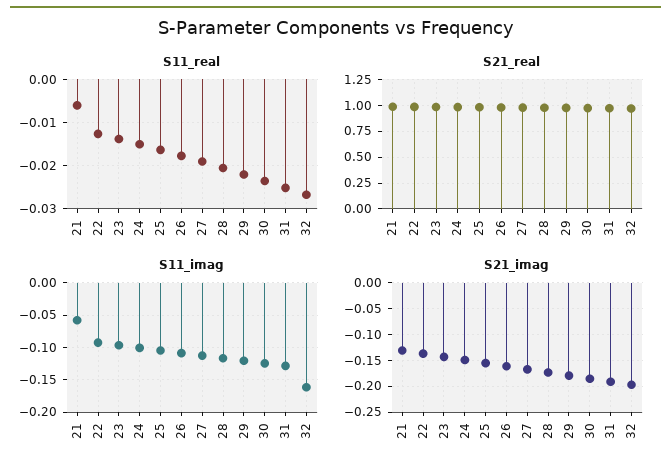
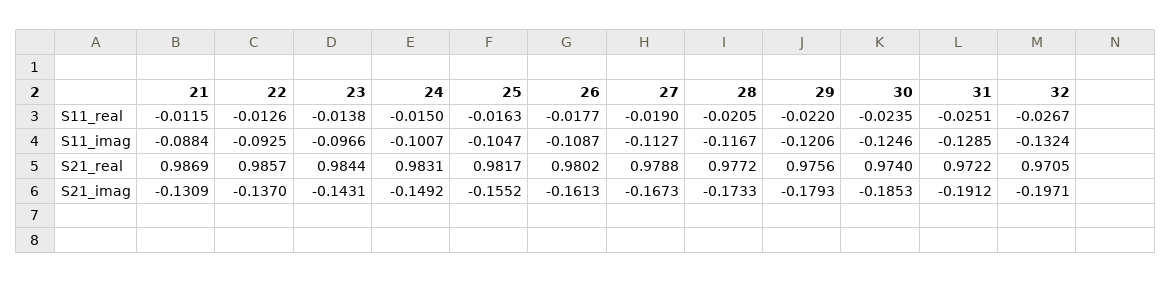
  {
    "S11_real": {
-     "21": -0.006,
+     "21": -0.0115,
      "22": -0.0126,
      "23": -0.0138,
      "24": -0.015,
      "25": -0.0163,
      "26": -0.0177,
      "27": -0.019,
      "28": -0.0205,
      "29": -0.022,
      "30": -0.0235,
      "31": -0.0251,
      "32": -0.0267
    },
    "S21_real": {
      "21": 0.9869,
      "22": 0.9857,
      "23": 0.9844,
      "24": 0.9831,
      "25": 0.9817,
      "26": 0.9802,
      "27": 0.9788,
      "28": 0.9772,
      "29": 0.9756,
      "30": 0.974,
      "31": 0.9722,
      "32": 0.9705
    },
    "S11_imag": {
-     "21": -0.06,
+     "21": -0.0884,
      "22": -0.0925,
      "23": -0.0966,
      "24": -0.1007,
      "25": -0.1047,
      "26": -0.1087,
      "27": -0.1127,
      "28": -0.1167,
      "29": -0.1206,
      "30": -0.1246,
      "31": -0.1285,
-     "32": -0.16
+     "32": -0.1324
    },
    "S21_imag": {
      "21": -0.1309,
      "22": -0.137,
      "23": -0.1431,
      "24": -0.1492,
      "25": -0.1552,
      "26": -0.1613,
      "27": -0.1673,
      "28": -0.1733,
      "29": -0.1793,
      "30": -0.1853,
      "31": -0.1912,
      "32": -0.1971
    }
  }

